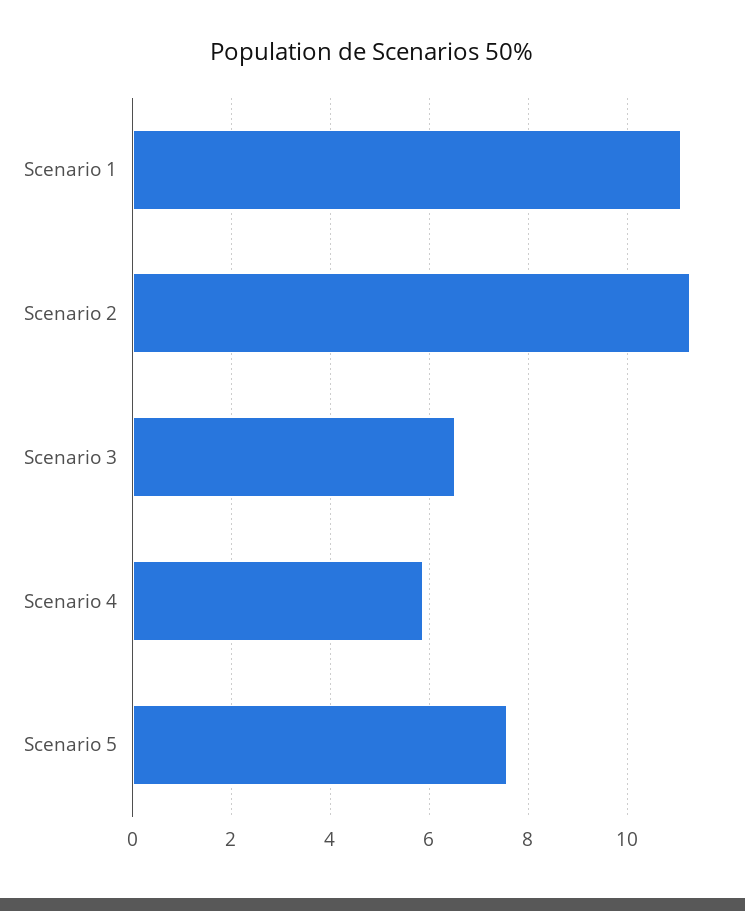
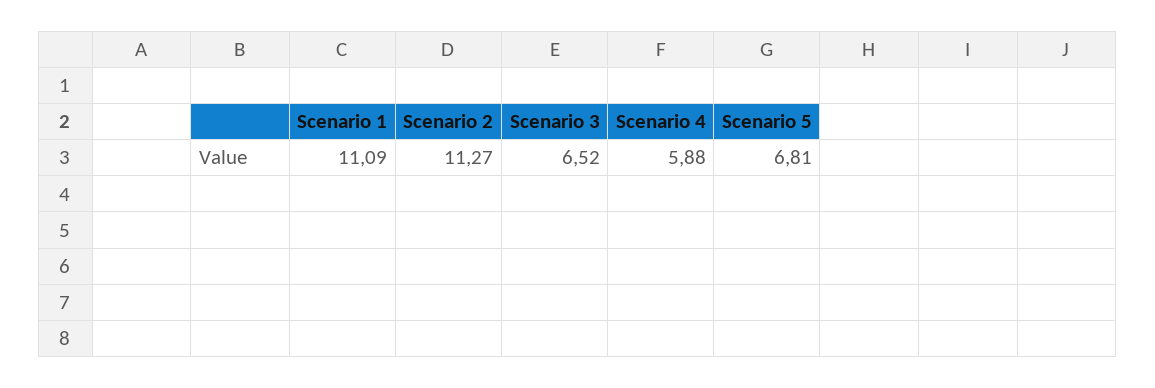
  {
    "Scenario 1": 11.09,
    "Scenario 2": 11.27,
    "Scenario 3": 6.52,
    "Scenario 4": 5.88,
-   "Scenario 5": 7.6
+   "Scenario 5": 6.81
  }

